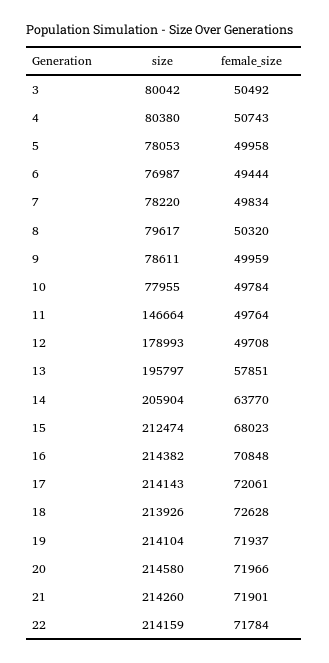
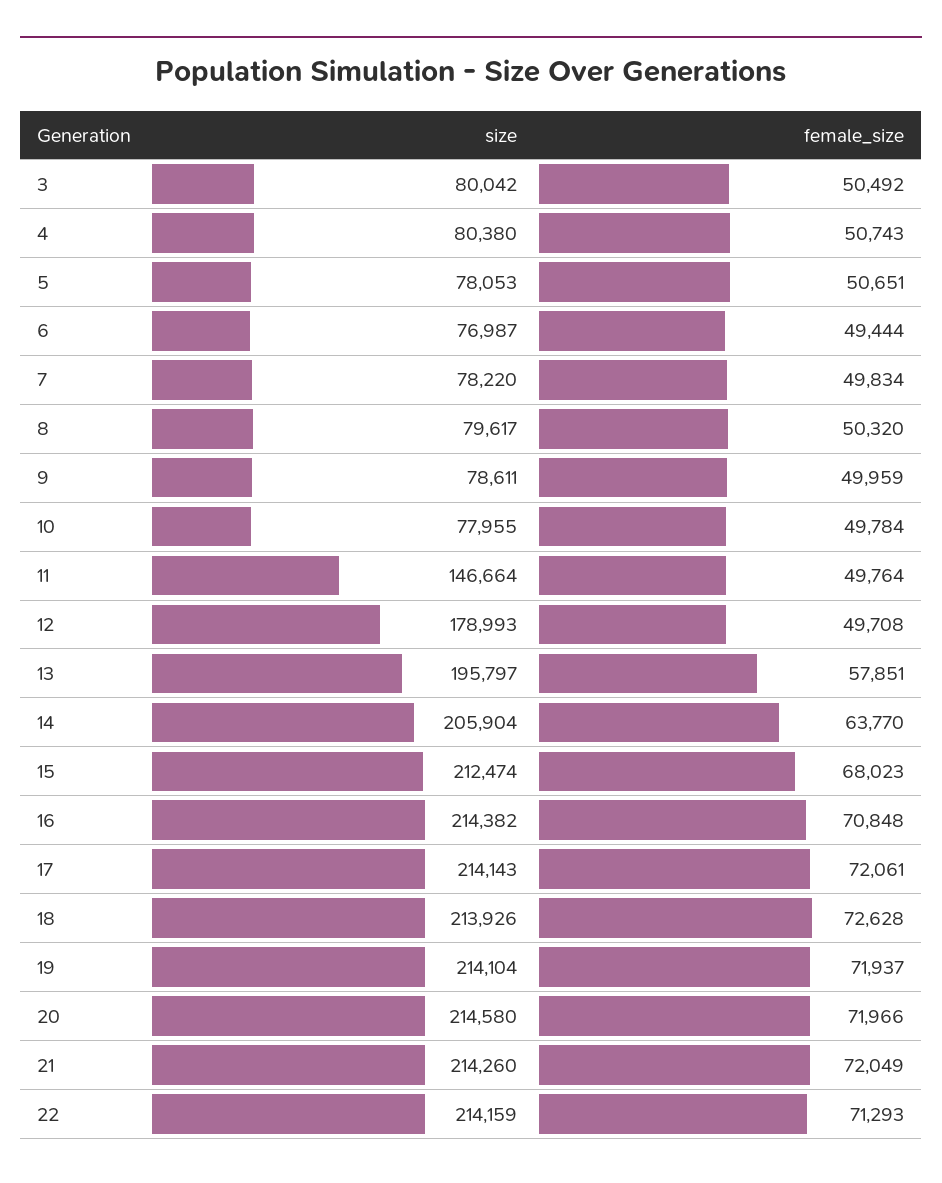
  {
    "size": {
      "3": 80042,
      "4": 80380,
      "5": 78053,
      "6": 76987,
      "7": 78220,
      "8": 79617,
      "9": 78611,
      "10": 77955,
      "11": 146664,
      "12": 178993,
      "13": 195797,
      "14": 205904,
      "15": 212474,
      "16": 214382,
      "17": 214143,
      "18": 213926,
      "19": 214104,
      "20": 214580,
      "21": 214260,
      "22": 214159
    },
    "female_size": {
      "3": 50492,
      "4": 50743,
-     "5": 49958,
+     "5": 50651,
      "6": 49444,
      "7": 49834,
      "8": 50320,
      "9": 49959,
      "10": 49784,
      "11": 49764,
      "12": 49708,
      "13": 57851,
      "14": 63770,
      "15": 68023,
      "16": 70848,
      "17": 72061,
      "18": 72628,
      "19": 71937,
      "20": 71966,
-     "21": 71901,
+     "21": 72049,
-     "22": 71784
+     "22": 71293
    }
  }

